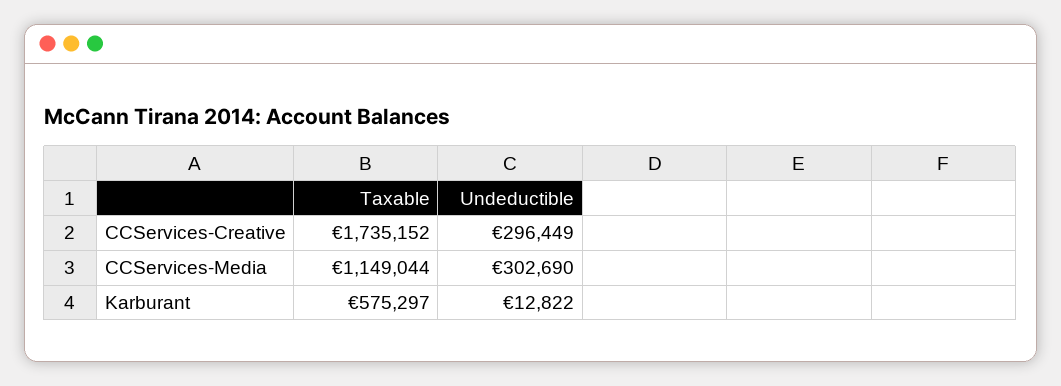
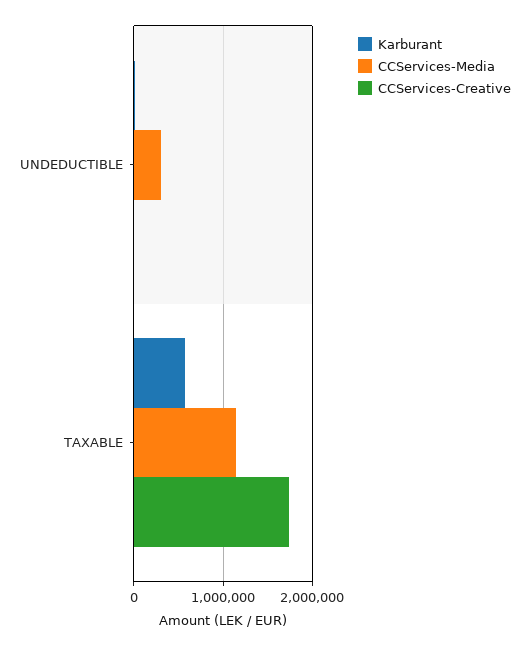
  {
    "CCServices-Creative": {
      "Taxable": 1735152,
-     "Undeductible": 296449
+     "Undeductible": 0
    },
    "CCServices-Media": {
      "Taxable": 1149044,
      "Undeductible": 302690
    },
    "Karburant": {
      "Taxable": 575297,
      "Undeductible": 12822
    }
  }

